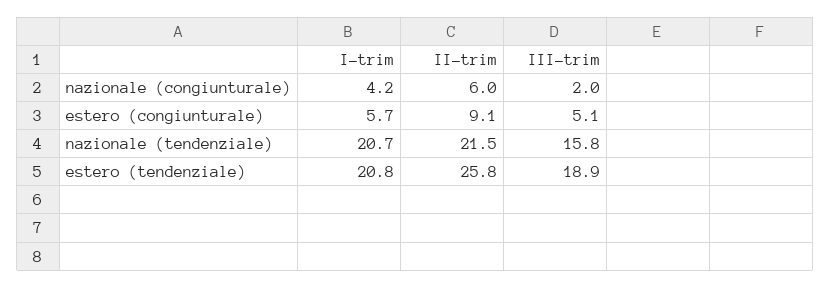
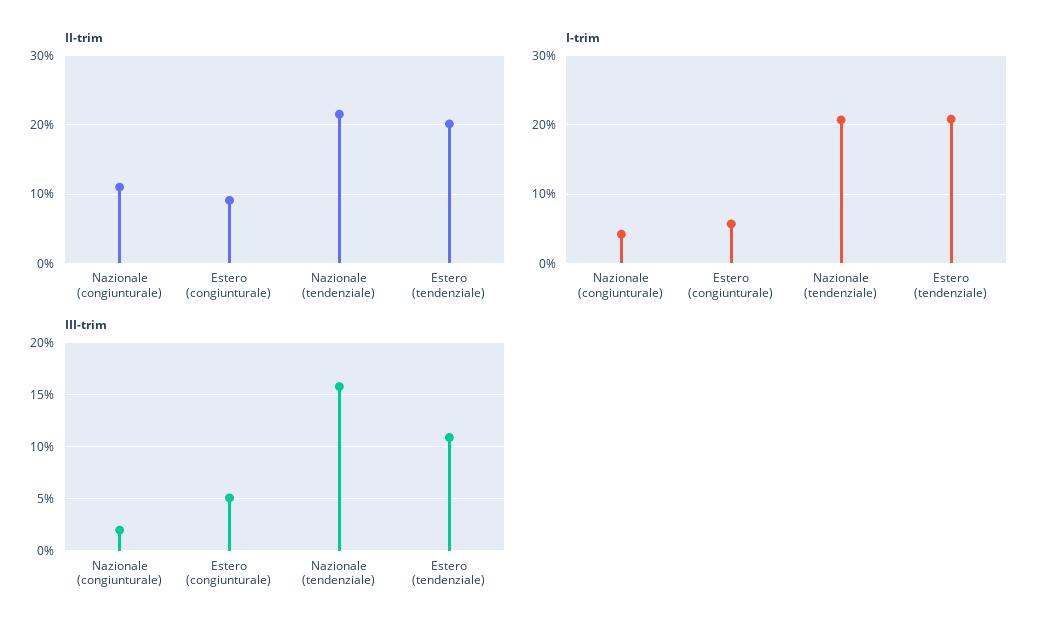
  {
    "I-trim": {
      "nazionale (congiunturale)": 4.2,
      "estero (congiunturale)": 5.7,
      "nazionale (tendenziale)": 20.7,
      "estero (tendenziale)": 20.8
    },
    "II-trim": {
-     "nazionale (congiunturale)": 6,
+     "nazionale (congiunturale)": 11,
      "estero (congiunturale)": 9.1,
      "nazionale (tendenziale)": 21.5,
-     "estero (tendenziale)": 25.8
+     "estero (tendenziale)": 20
    },
    "III-trim": {
      "nazionale (congiunturale)": 2,
      "estero (congiunturale)": 5.1,
      "nazionale (tendenziale)": 15.8,
-     "estero (tendenziale)": 18.9
+     "estero (tendenziale)": 11
    }
  }

